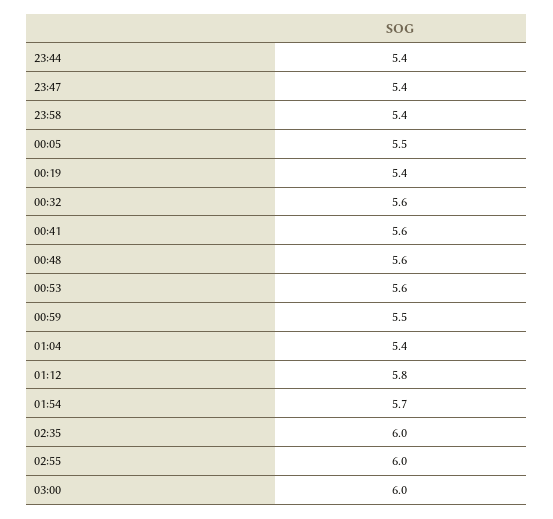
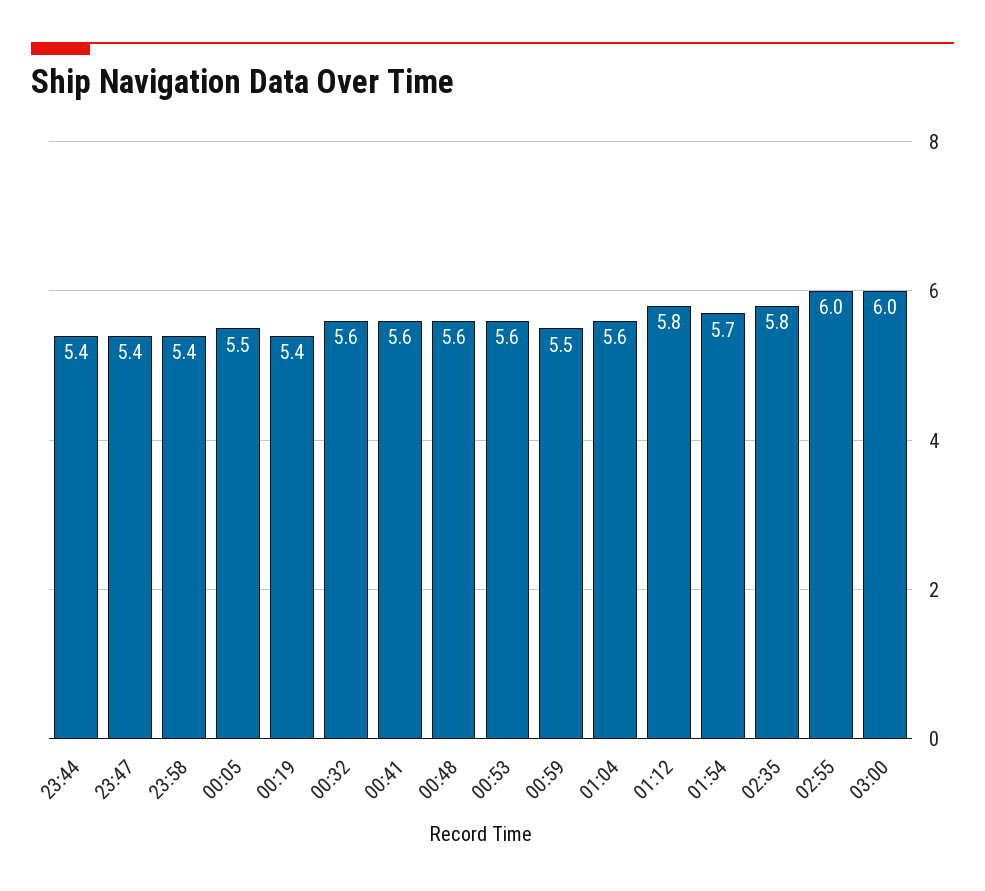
  {
    "23:44": 5.4,
    "23:47": 5.4,
    "23:58": 5.4,
    "00:05": 5.5,
    "00:19": 5.4,
    "00:32": 5.6,
    "00:41": 5.6,
    "00:48": 5.6,
    "00:53": 5.6,
    "00:59": 5.5,
-   "01:04": 5.4,
+   "01:04": 5.6,
    "01:12": 5.8,
    "01:54": 5.7,
-   "02:35": 6,
+   "02:35": 5.8,
    "02:55": 6,
    "03:00": 6
  }

